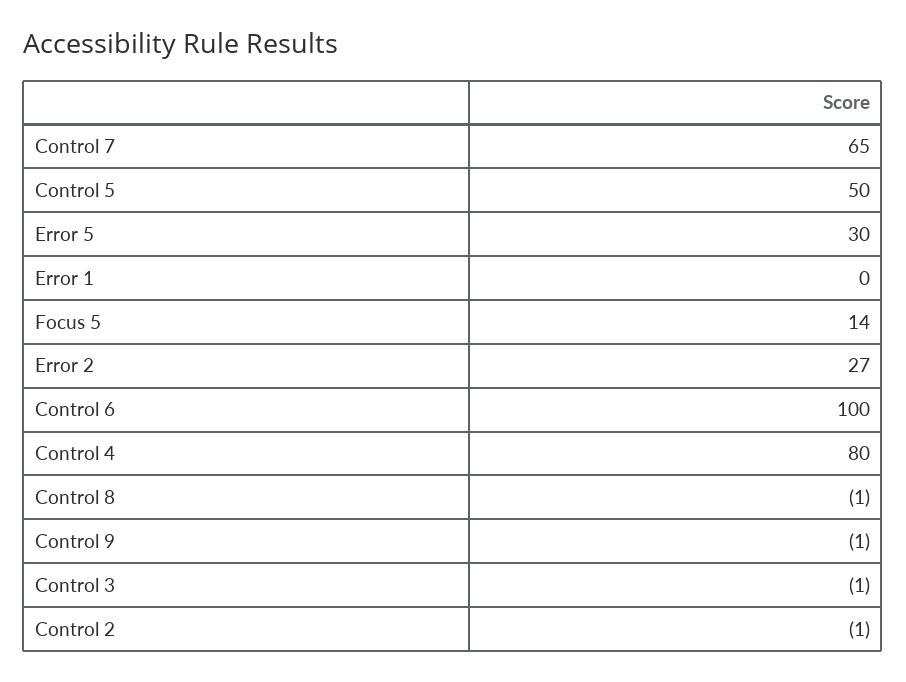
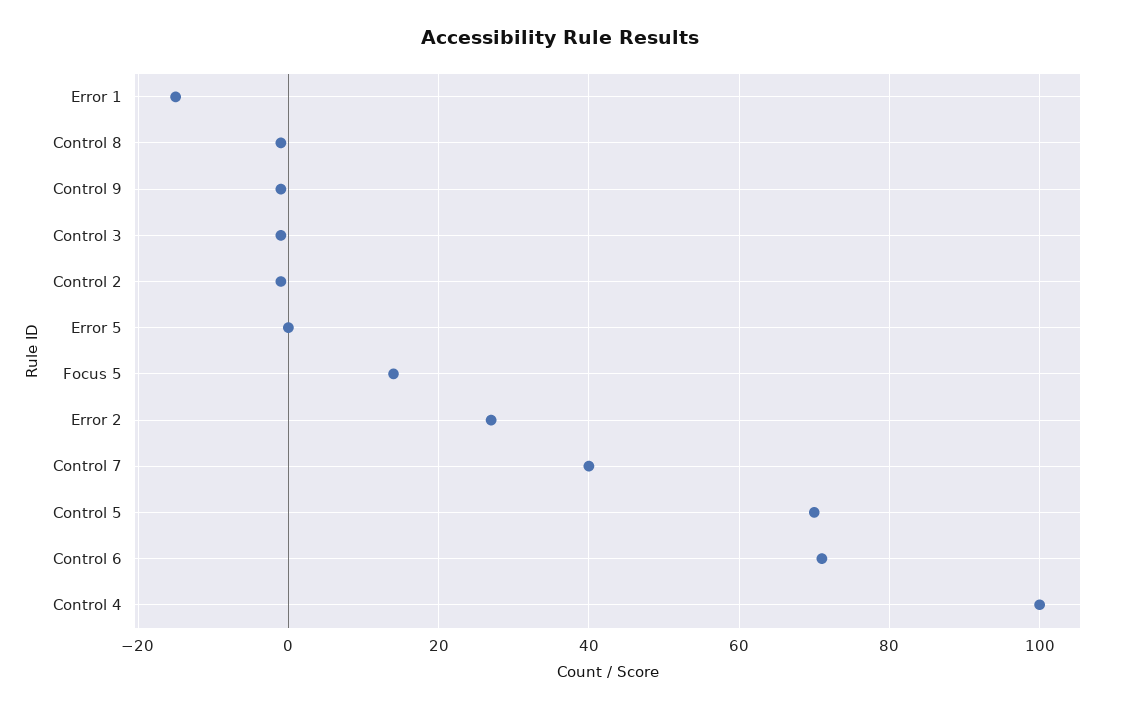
  {
-   "Control 7": 65,
+   "Control 7": 40,
-   "Control 5": 50,
+   "Control 5": 70,
-   "Error 5": 30,
+   "Error 5": 0,
-   "Error 1": 0,
+   "Error 1": -15,
    "Focus 5": 14,
    "Error 2": 27,
-   "Control 6": 100,
+   "Control 6": 70,
-   "Control 4": 80,
+   "Control 4": 100,
    "Control 8": -1,
    "Control 9": -1,
    "Control 3": -1,
    "Control 2": -1
  }

